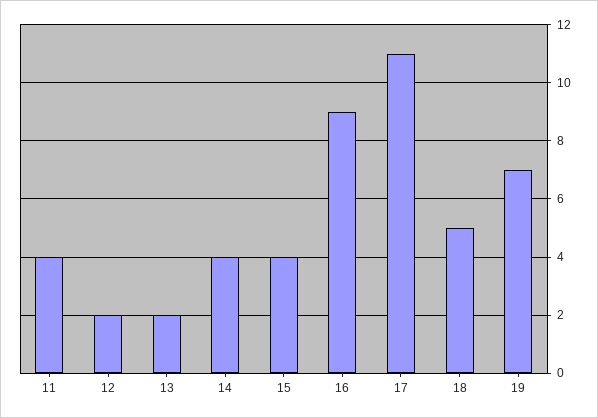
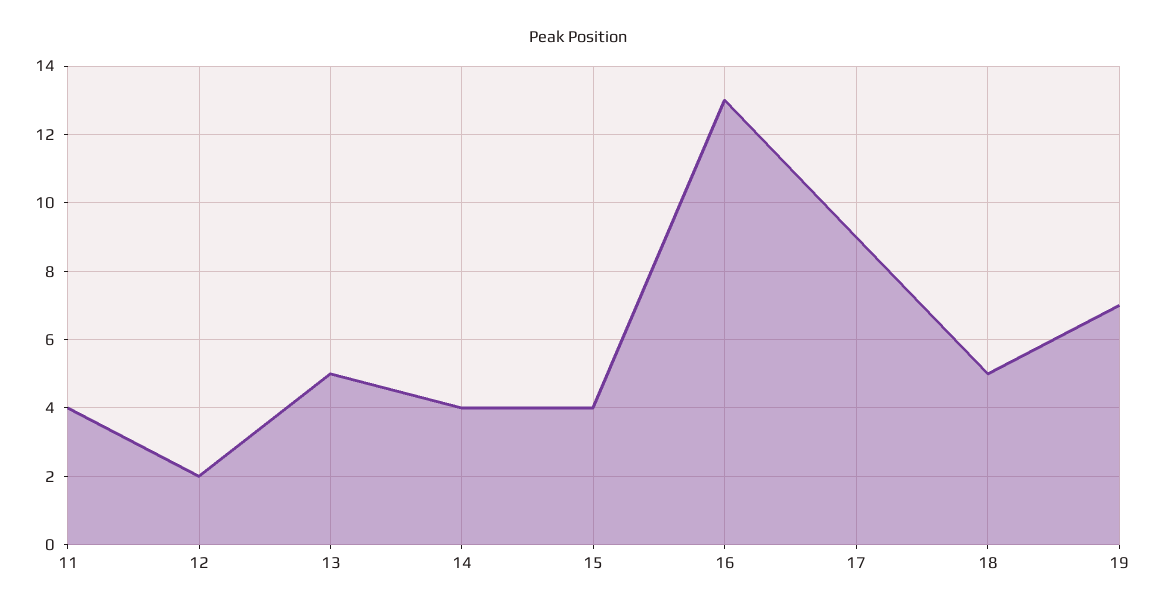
  {
    "11": 4,
    "12": 2,
-   "13": 2,
+   "13": 5,
    "14": 4,
    "15": 4,
-   "16": 9,
+   "16": 13,
-   "17": 11,
+   "17": 9,
    "18": 5,
    "19": 7
  }

